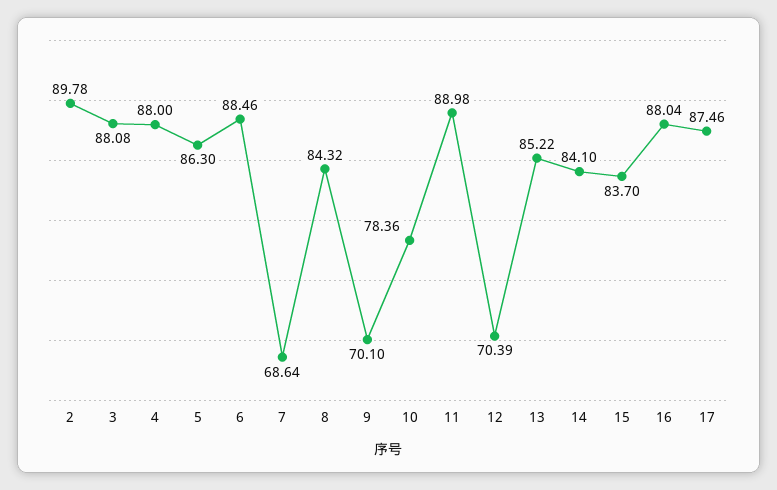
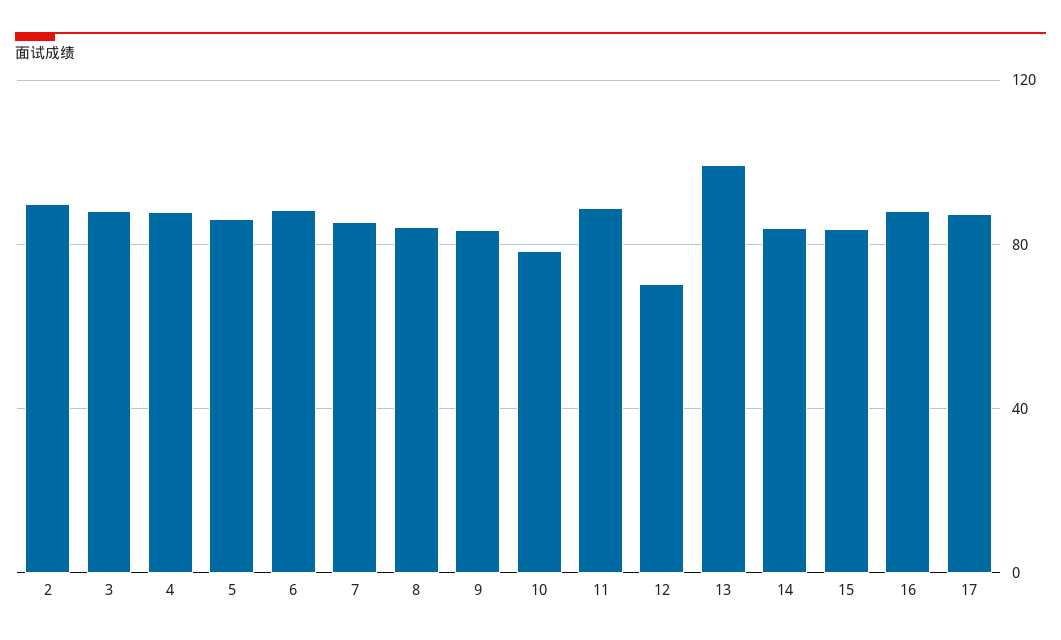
  {
    "2": 89.78,
    "3": 88.08,
    "4": 88,
    "5": 86.3,
    "6": 88.46,
-   "7": 68.64,
+   "7": 85,
    "8": 84.32,
-   "9": 70.1,
+   "9": 85,
    "10": 78.36,
    "11": 88.98,
    "12": 70.39,
-   "13": 85.22,
+   "13": 100,
    "14": 84.1,
    "15": 83.7,
    "16": 88.04,
    "17": 87.46
  }

